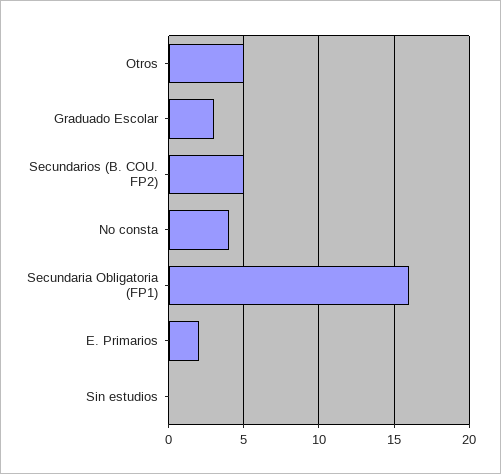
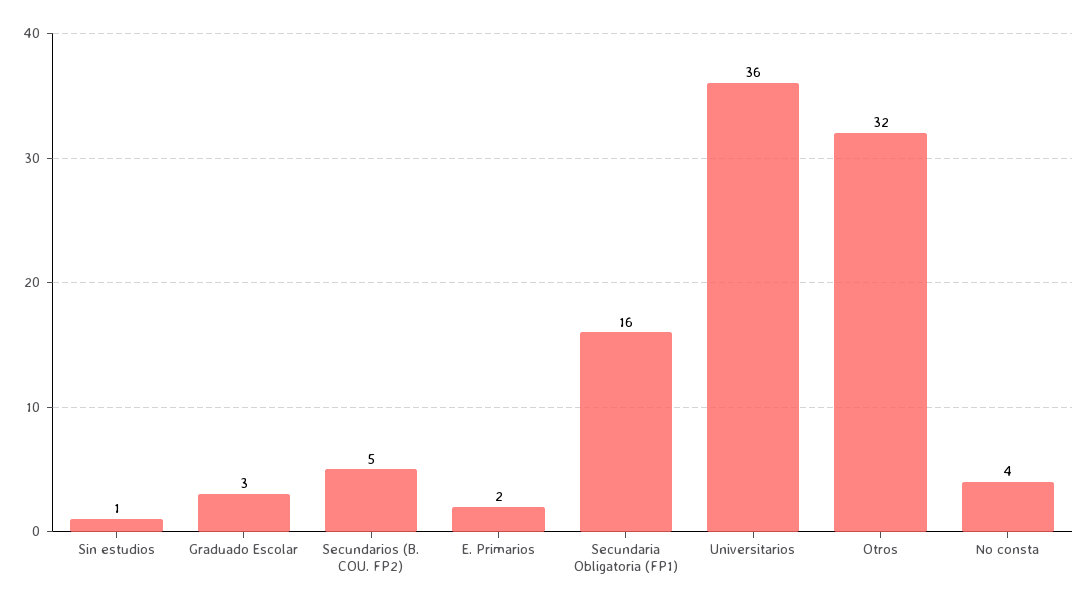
  {
-   "Otros": 5,
+   "Otros": 32,
    "Graduado Escolar": 3,
    "Secundarios (B. COU. FP2)": 5,
    "No consta": 4,
    "Secundaria Obligatoria (FP1)": 16,
    "E. Primarios": 2,
-   "Sin estudios": 0
+   "Sin estudios": 1,
+   "Universitarios": 36
  }

